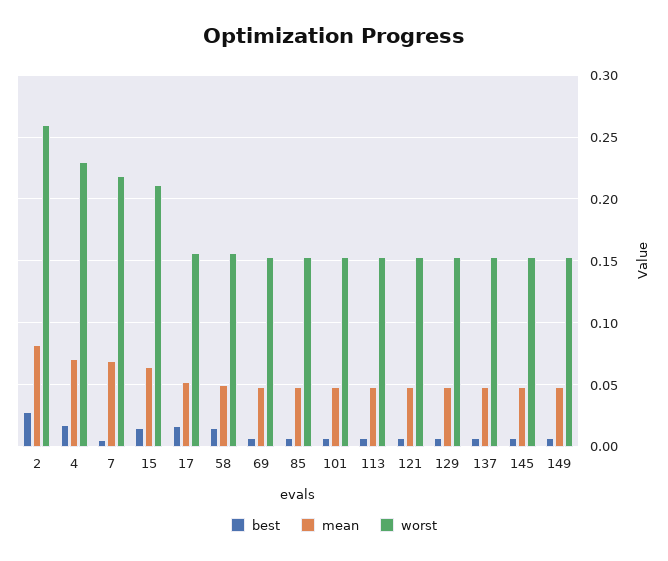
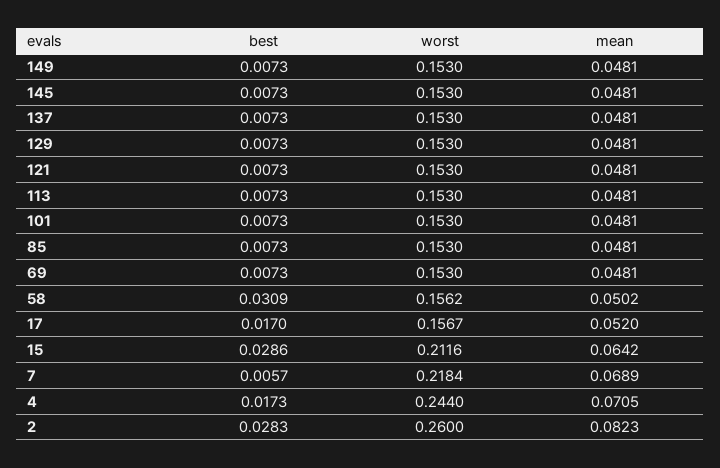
  {
    "best": {
      "2": 0.0283,
      "4": 0.0173,
      "7": 0.0057,
-     "15": 0.015,
+     "15": 0.0286,
      "17": 0.017,
-     "58": 0.015,
+     "58": 0.0309,
      "69": 0.0073,
      "85": 0.0073,
      "101": 0.0073,
      "113": 0.0073,
      "121": 0.0073,
      "129": 0.0073,
      "137": 0.0073,
      "145": 0.0073,
      "149": 0.0073
    },
    "mean": {
      "2": 0.0823,
      "4": 0.0705,
      "7": 0.0689,
      "15": 0.0642,
      "17": 0.052,
      "58": 0.0502,
      "69": 0.0481,
      "85": 0.0481,
      "101": 0.0481,
      "113": 0.0481,
      "121": 0.0481,
      "129": 0.0481,
      "137": 0.0481,
      "145": 0.0481,
      "149": 0.0481
    },
    "worst": {
      "2": 0.26,
-     "4": 0.23,
+     "4": 0.244,
      "7": 0.2184,
      "15": 0.2116,
      "17": 0.1567,
      "58": 0.1562,
      "69": 0.153,
      "85": 0.153,
      "101": 0.153,
      "113": 0.153,
      "121": 0.153,
      "129": 0.153,
      "137": 0.153,
      "145": 0.153,
      "149": 0.153
    }
  }

